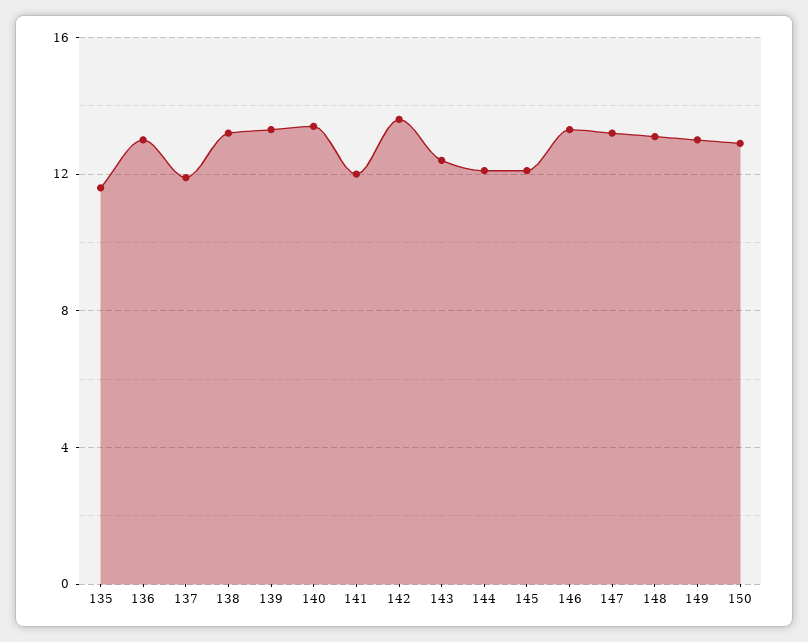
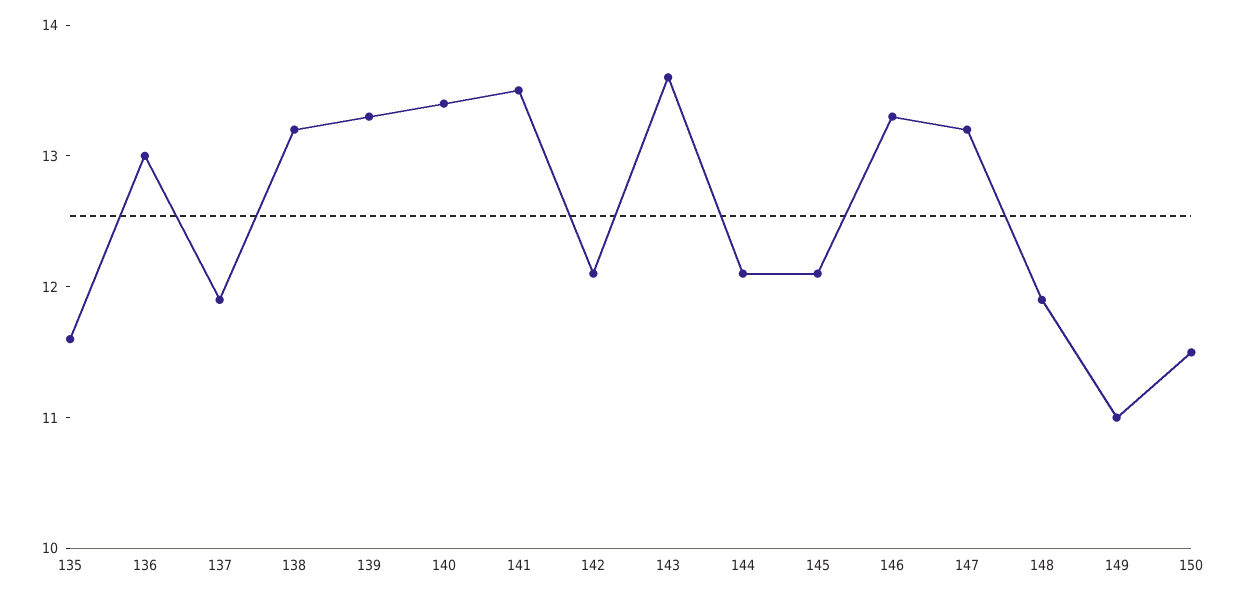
  {
    "135": 11.6,
    "136": 13,
    "137": 11.9,
    "138": 13.2,
    "139": 13.3,
    "140": 13.4,
-   "141": 12,
+   "141": 13.5,
-   "142": 13.5,
+   "142": 12.1,
-   "143": 12.5,
+   "143": 13.6,
    "144": 12.1,
    "145": 12.1,
    "146": 13.3,
    "147": 13.2,
-   "148": 13,
+   "148": 11.9,
-   "149": 13,
+   "149": 11,
-   "150": 13
+   "150": 11.5
  }

